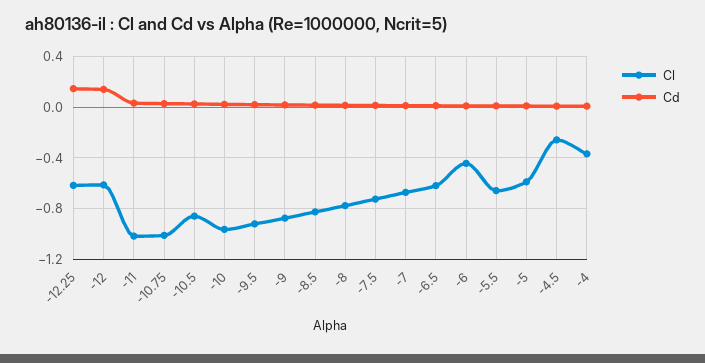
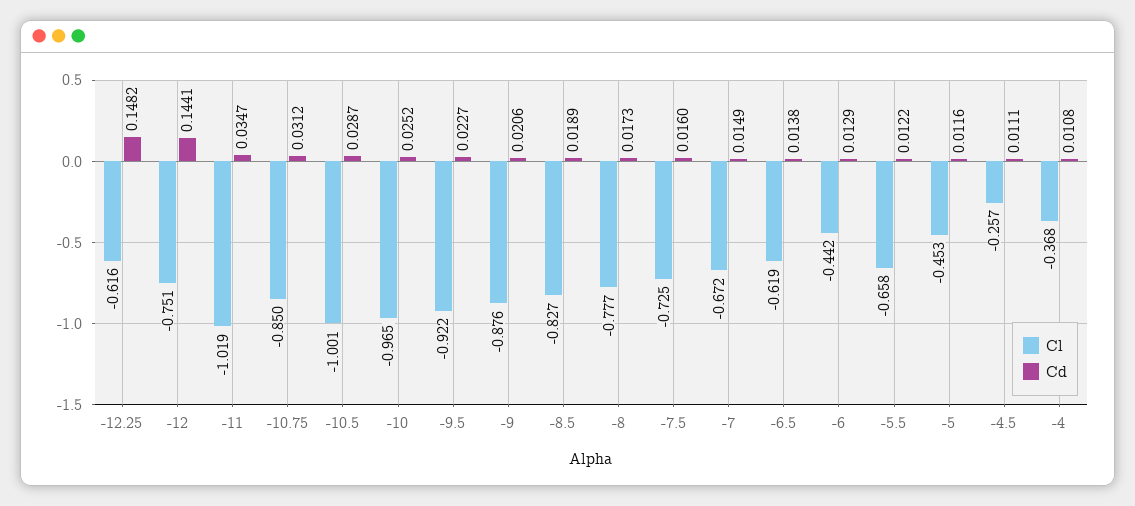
  {
    "Cl": {
      "-12.25": -0.616,
-     "-12": -0.6,
+     "-12": -0.751,
      "-11": -1.019,
-     "-10.75": -1,
+     "-10.75": -0.85,
-     "-10.5": -0.85,
+     "-10.5": -1.001,
      "-10": -0.965,
      "-9.5": -0.922,
      "-9": -0.876,
      "-8.5": -0.827,
      "-8": -0.777,
      "-7.5": -0.725,
      "-7": -0.672,
      "-6.5": -0.619,
      "-6": -0.442,
      "-5.5": -0.658,
-     "-5": -0.6,
+     "-5": -0.453,
      "-4.5": -0.257,
      "-4": -0.368
    },
    "Cd": {
      "-12.25": 0.1482,
      "-12": 0.1441,
      "-11": 0.0347,
      "-10.75": 0.0312,
      "-10.5": 0.0287,
      "-10": 0.0252,
      "-9.5": 0.0227,
      "-9": 0.0206,
      "-8.5": 0.0189,
      "-8": 0.0173,
      "-7.5": 0.016,
      "-7": 0.0149,
      "-6.5": 0.0138,
      "-6": 0.0129,
      "-5.5": 0.0122,
      "-5": 0.0116,
      "-4.5": 0.0111,
      "-4": 0.0108
    }
  }

